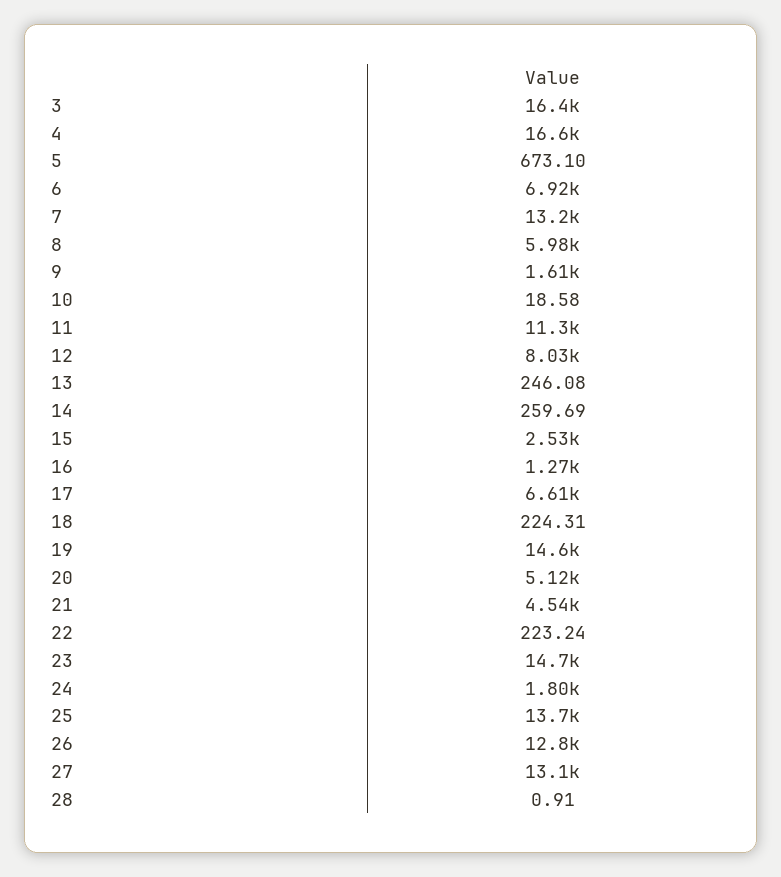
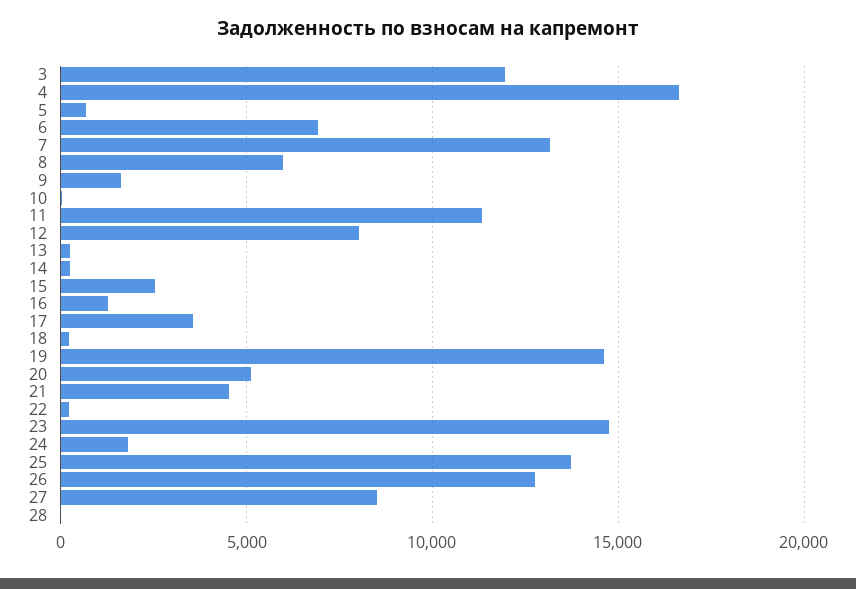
  {
-   "3": 16400,
+   "3": 12000,
    "4": 16600,
    "5": 673.1,
    "6": 6920,
    "7": 13200,
    "8": 5980,
    "9": 1610,
    "10": 18.58,
    "11": 11300,
    "12": 8030,
    "13": 246.08,
    "14": 259.69,
    "15": 2530,
    "16": 1270,
-   "17": 6610,
+   "17": 3500,
    "18": 224.31,
    "19": 14600,
    "20": 5120,
    "21": 4540,
    "22": 223.24,
    "23": 14700,
    "24": 1800,
    "25": 13700,
    "26": 12800,
-   "27": 13100,
+   "27": 8500,
    "28": 0.91
  }

